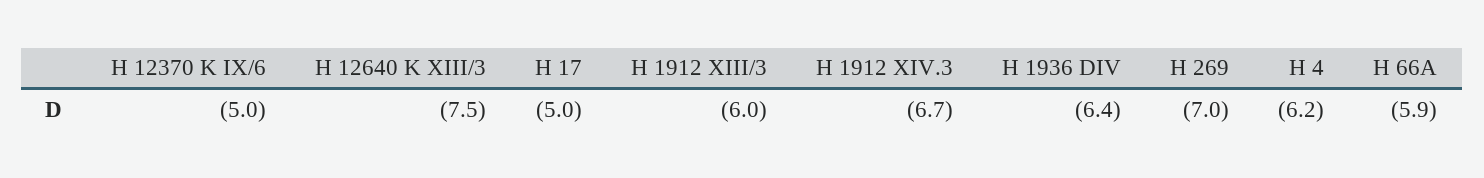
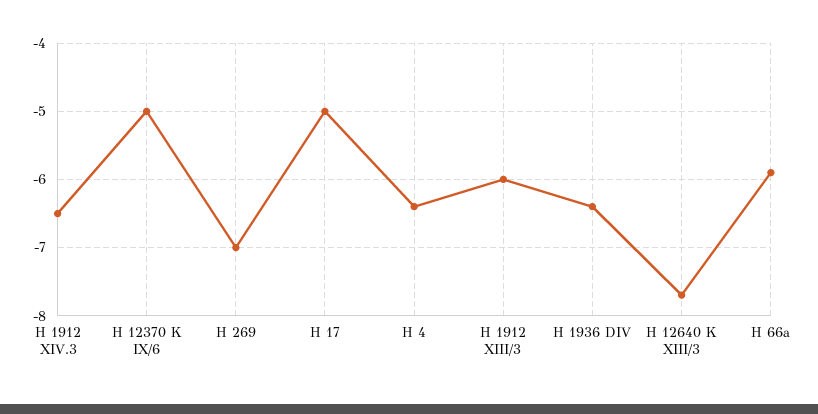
  {
    "H 12370 K IX/6": -5,
-   "H 12640 K XIII/3": -7.5,
+   "H 12640 K XIII/3": -7.7,
    "H 17": -5,
    "H 1912 XIII/3": -6,
-   "H 1912 XIV.3": -6.7,
+   "H 1912 XIV.3": -6.5,
    "H 1936 DIV": -6.4,
    "H 269": -7,
-   "H 4": -6.2,
+   "H 4": -6.4,
    "H 66A": -5.9
  }

